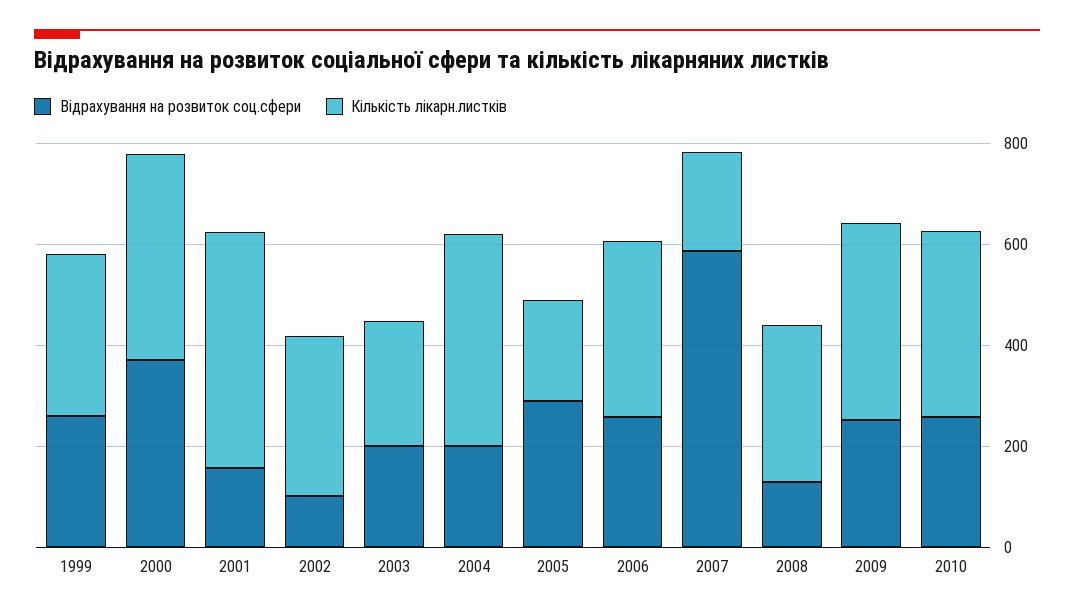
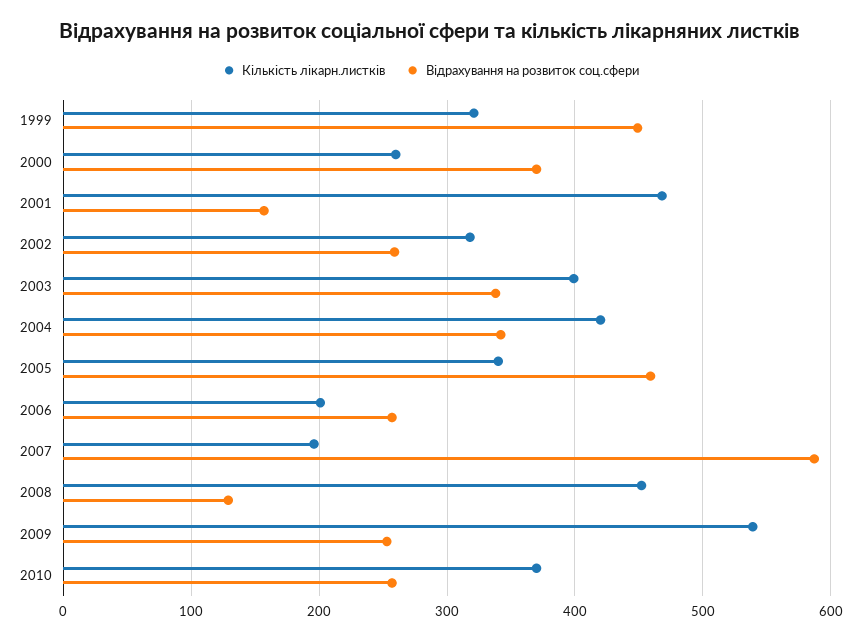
  {
    "Відрахування на розвиток соц.сфери": {
-     "1999": 250,
+     "1999": 450,
      "2000": 370,
      "2001": 160,
-     "2002": 100,
+     "2002": 260,
-     "2003": 200,
+     "2003": 340,
-     "2004": 200,
+     "2004": 340,
-     "2005": 300,
+     "2005": 460,
      "2006": 260,
      "2007": 590,
      "2008": 130,
      "2009": 250,
      "2010": 260
    },
    "Кількість лікарн.листків": {
      "1999": 320,
-     "2000": 400,
+     "2000": 260,
      "2001": 470,
      "2002": 320,
-     "2003": 250,
+     "2003": 400,
      "2004": 420,
-     "2005": 200,
+     "2005": 340,
-     "2006": 350,
+     "2006": 200,
      "2007": 200,
-     "2008": 300,
+     "2008": 450,
-     "2009": 400,
+     "2009": 540,
      "2010": 370
    }
  }

